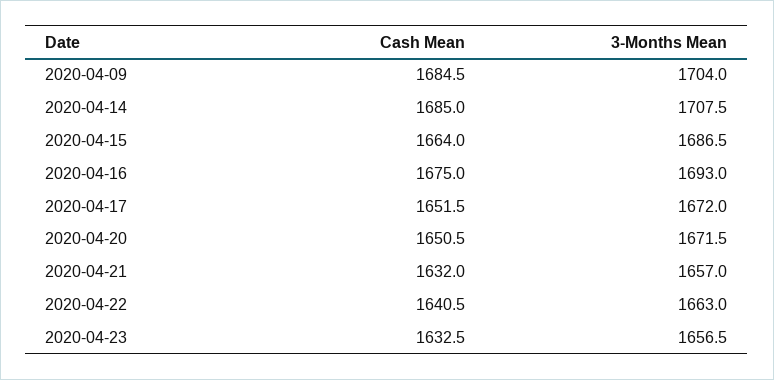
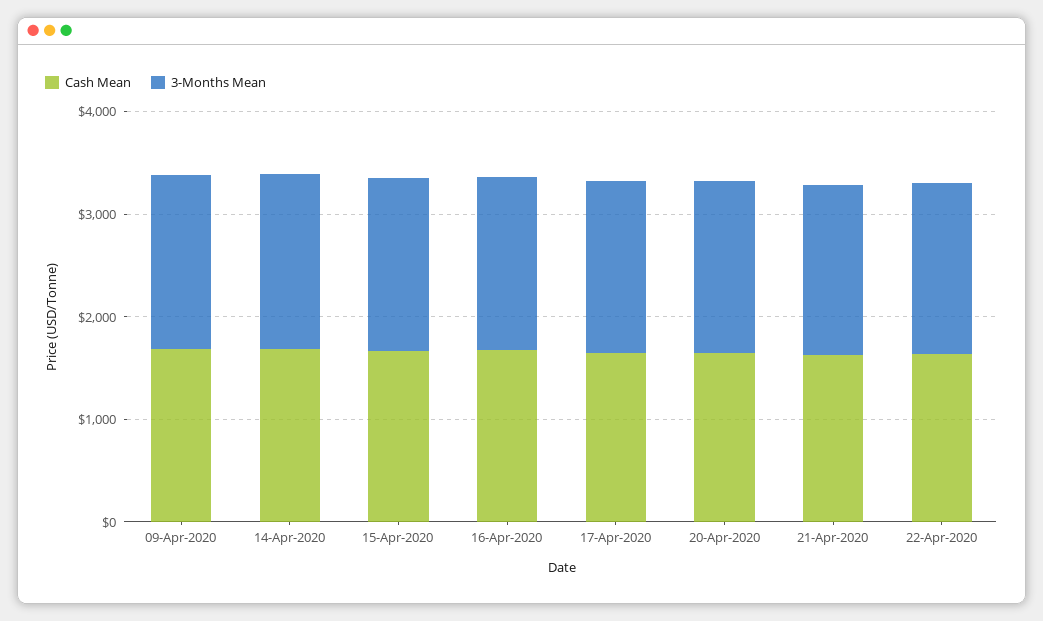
  {
    "Cash Mean": {
      "2020-04-09": 1684.5,
      "2020-04-14": 1685,
      "2020-04-15": 1664,
      "2020-04-16": 1675,
      "2020-04-17": 1651.5,
      "2020-04-20": 1650.5,
      "2020-04-21": 1632,
-     "2020-04-22": 1640.5,
+     "2020-04-22": 1640.5
-     "2020-04-23": 1632.5
    },
    "3-Months Mean": {
      "2020-04-09": 1704,
      "2020-04-14": 1707.5,
      "2020-04-15": 1686.5,
      "2020-04-16": 1693,
      "2020-04-17": 1672,
      "2020-04-20": 1671.5,
      "2020-04-21": 1657,
-     "2020-04-22": 1663,
+     "2020-04-22": 1663
-     "2020-04-23": 1656.5
    }
  }

